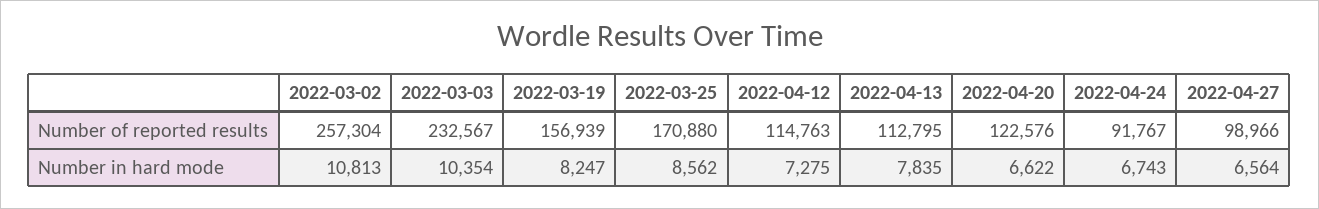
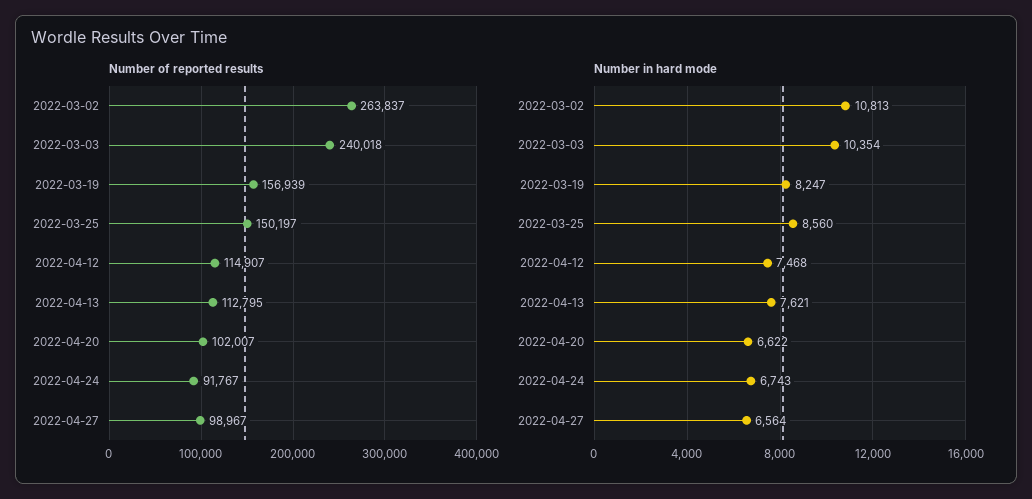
  {
    "Number of reported results": {
-     "2022-03-02": 257304,
+     "2022-03-02": 263837,
-     "2022-03-03": 232567,
+     "2022-03-03": 240018,
      "2022-03-19": 156939,
-     "2022-03-25": 170880,
+     "2022-03-25": 150197,
-     "2022-04-12": 114763,
+     "2022-04-12": 114907,
      "2022-04-13": 112795,
-     "2022-04-20": 122576,
+     "2022-04-20": 102007,
      "2022-04-24": 91767,
-     "2022-04-27": 98966
+     "2022-04-27": 98967
    },
    "Number in hard mode": {
      "2022-03-02": 10813,
      "2022-03-03": 10354,
      "2022-03-19": 8247,
-     "2022-03-25": 8562,
+     "2022-03-25": 8560,
-     "2022-04-12": 7275,
+     "2022-04-12": 7468,
-     "2022-04-13": 7835,
+     "2022-04-13": 7621,
      "2022-04-20": 6622,
      "2022-04-24": 6743,
      "2022-04-27": 6564
    }
  }

